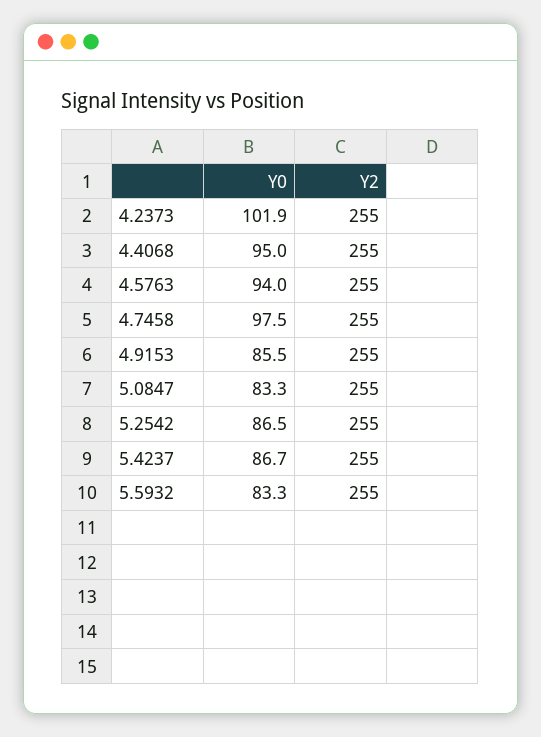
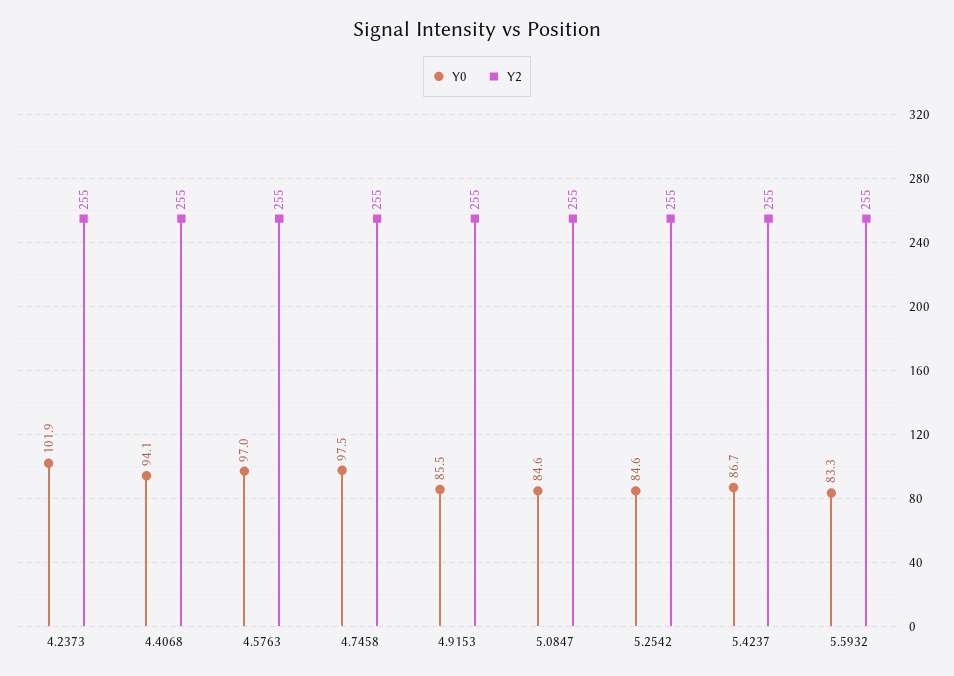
  {
    "Y0": {
      "4.2373": 101.9,
-     "4.4068": 95,
+     "4.4068": 94.1,
-     "4.5763": 94,
+     "4.5763": 97,
      "4.7458": 97.5,
      "4.9153": 85.5,
-     "5.0847": 83.3,
+     "5.0847": 84.6,
-     "5.2542": 86.5,
+     "5.2542": 84.6,
      "5.4237": 86.7,
      "5.5932": 83.3
    },
    "Y2": {
      "4.2373": 255,
      "4.4068": 255,
      "4.5763": 255,
      "4.7458": 255,
      "4.9153": 255,
      "5.0847": 255,
      "5.2542": 255,
      "5.4237": 255,
      "5.5932": 255
    }
  }

